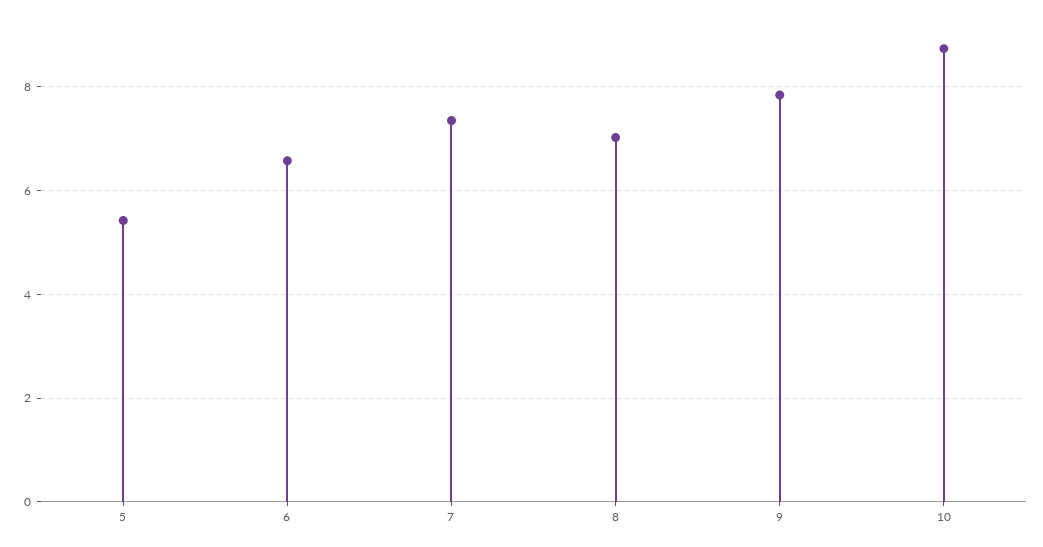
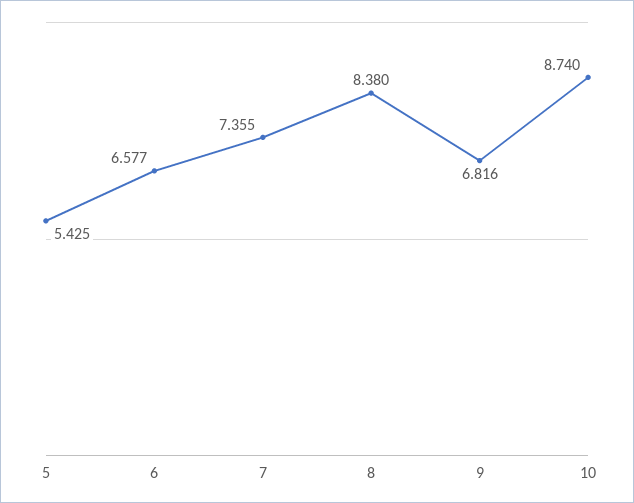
  {
    "5": 5.425,
    "6": 6.577,
    "7": 7.355,
-   "8": 7,
+   "8": 8.38,
-   "9": 7.8,
+   "9": 6.816,
    "10": 8.74
  }

